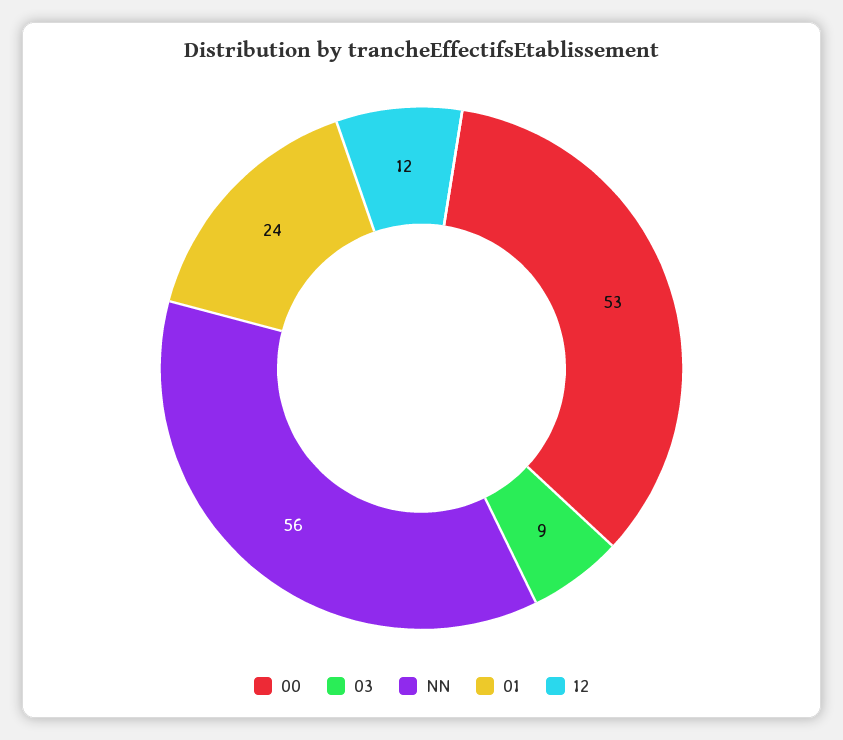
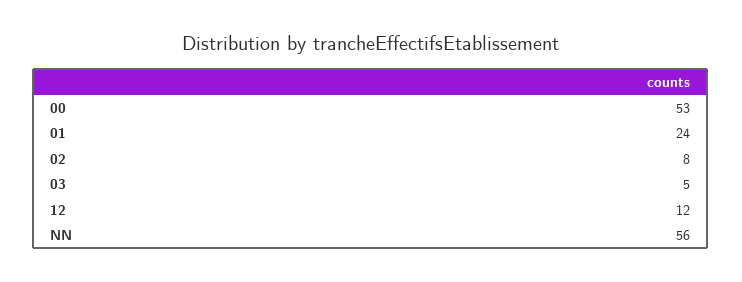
  {
    "00": 53,
-   "03": 9,
+   "03": 5,
    "NN": 56,
    "01": 24,
-   "12": 12
+   "12": 12,
+   "02": 8
  }

